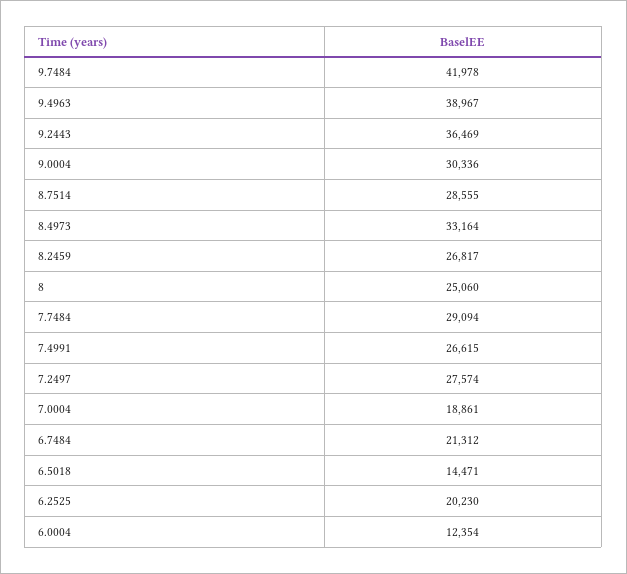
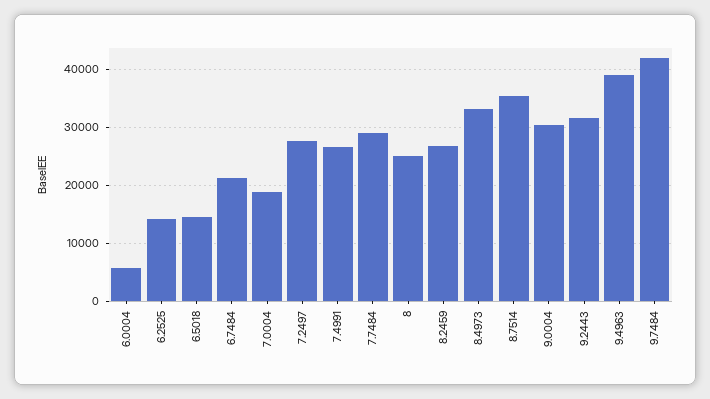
  {
    "9.7484": 41978,
    "9.4963": 38967,
-   "9.2443": 36469,
+   "9.2443": 32000,
    "9.0004": 30336,
-   "8.7514": 28555,
+   "8.7514": 36000,
    "8.4973": 33164,
    "8.2459": 26817,
    "8": 25060,
    "7.7484": 29094,
    "7.4991": 26615,
    "7.2497": 27574,
    "7.0004": 18861,
    "6.7484": 21312,
    "6.5018": 14471,
-   "6.2525": 20230,
+   "6.2525": 14000,
-   "6.0004": 12354
+   "6.0004": 6000
  }

